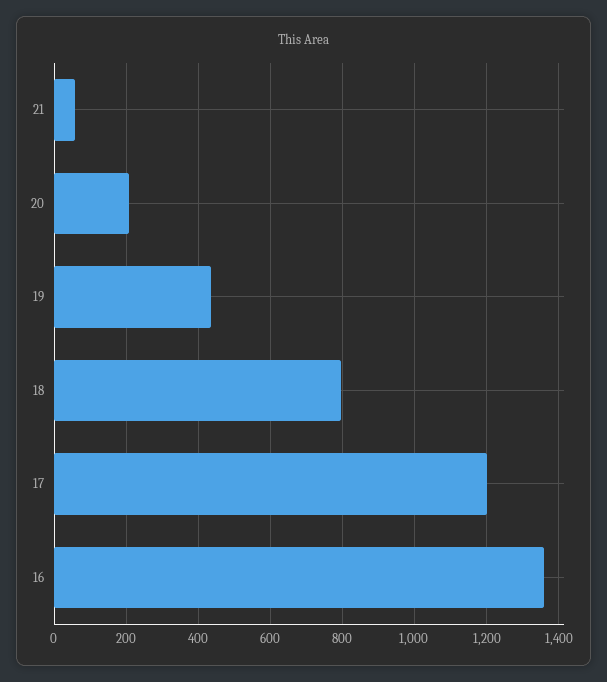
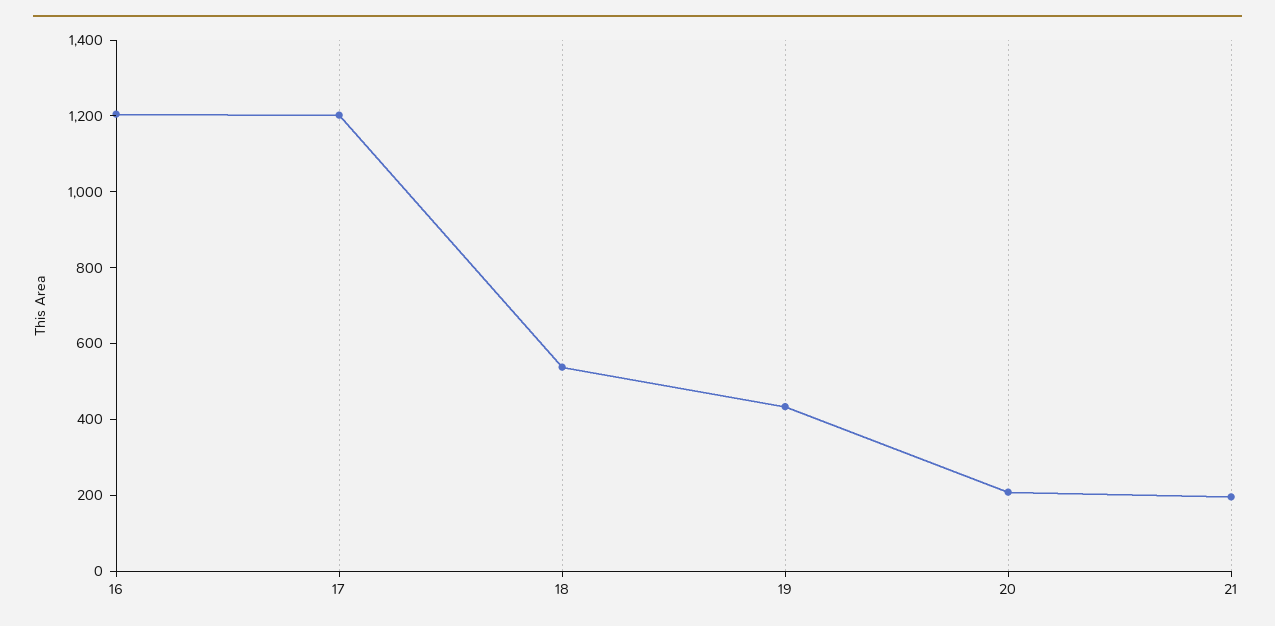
  {
-   "21": 60,
+   "21": 200,
    "20": 200,
    "19": 440,
-   "18": 800,
+   "18": 550,
    "17": 1200,
-   "16": 1360
+   "16": 1200
  }

